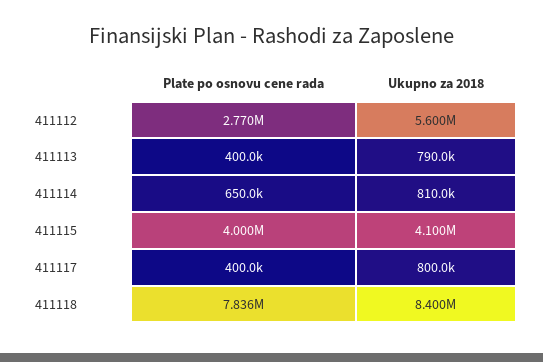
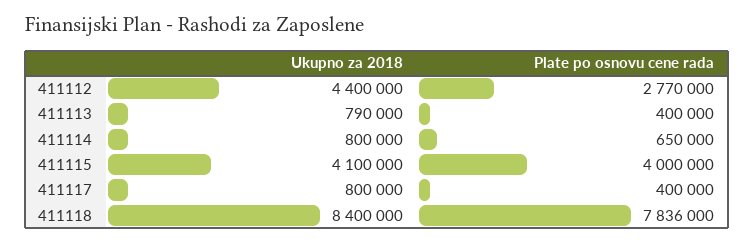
  {
    "Plate po osnovu cene rada": {
      "411112": 2770000,
      "411113": 400000,
      "411114": 650000,
      "411115": 4000000,
      "411117": 400000,
      "411118": 7836000
    },
    "Ukupno za 2018": {
-     "411112": 5600000,
+     "411112": 4400000,
      "411113": 790000,
-     "411114": 810000,
+     "411114": 800000,
      "411115": 4100000,
      "411117": 800000,
      "411118": 8400000
    }
  }

